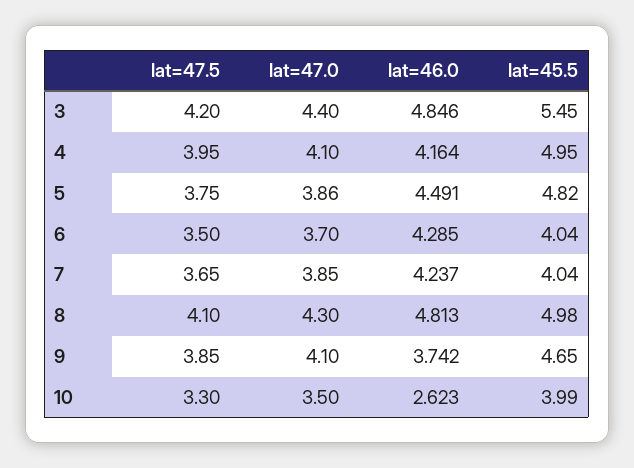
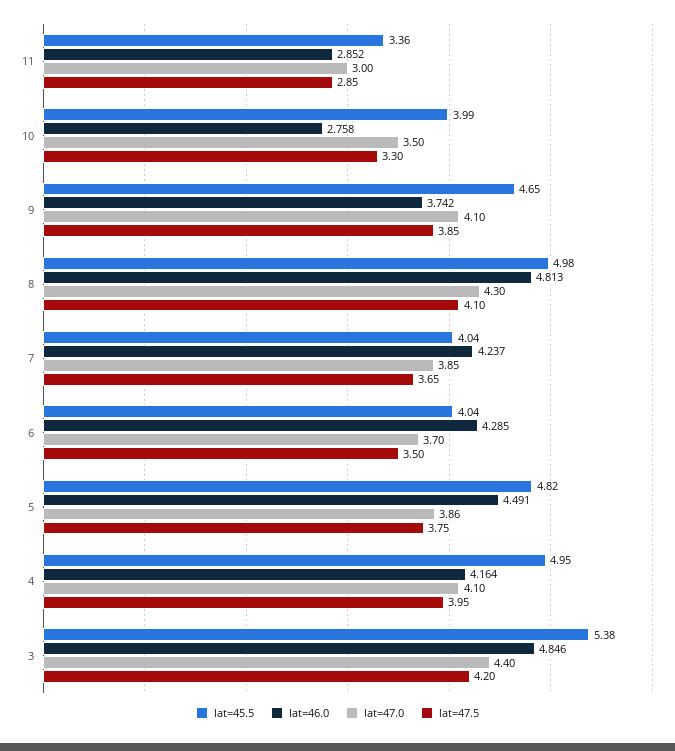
  {
    "lat=47.5": {
      "3": 4.2,
      "4": 3.95,
      "5": 3.75,
      "6": 3.5,
      "7": 3.65,
      "8": 4.1,
      "9": 3.85,
-     "10": 3.3
+     "10": 3.3,
+     "11": 2.85
    },
    "lat=47.0": {
      "3": 4.4,
      "4": 4.1,
      "5": 3.86,
      "6": 3.7,
      "7": 3.85,
      "8": 4.3,
      "9": 4.1,
-     "10": 3.5
+     "10": 3.5,
+     "11": 3
    },
    "lat=46.0": {
      "3": 4.846,
      "4": 4.164,
      "5": 4.491,
      "6": 4.285,
      "7": 4.237,
      "8": 4.813,
      "9": 3.742,
-     "10": 2.623
+     "10": 2.758,
+     "11": 2.852
    },
    "lat=45.5": {
-     "3": 5.45,
+     "3": 5.38,
      "4": 4.95,
      "5": 4.82,
      "6": 4.04,
      "7": 4.04,
      "8": 4.98,
      "9": 4.65,
-     "10": 3.99
+     "10": 3.99,
+     "11": 3.36
    }
  }

